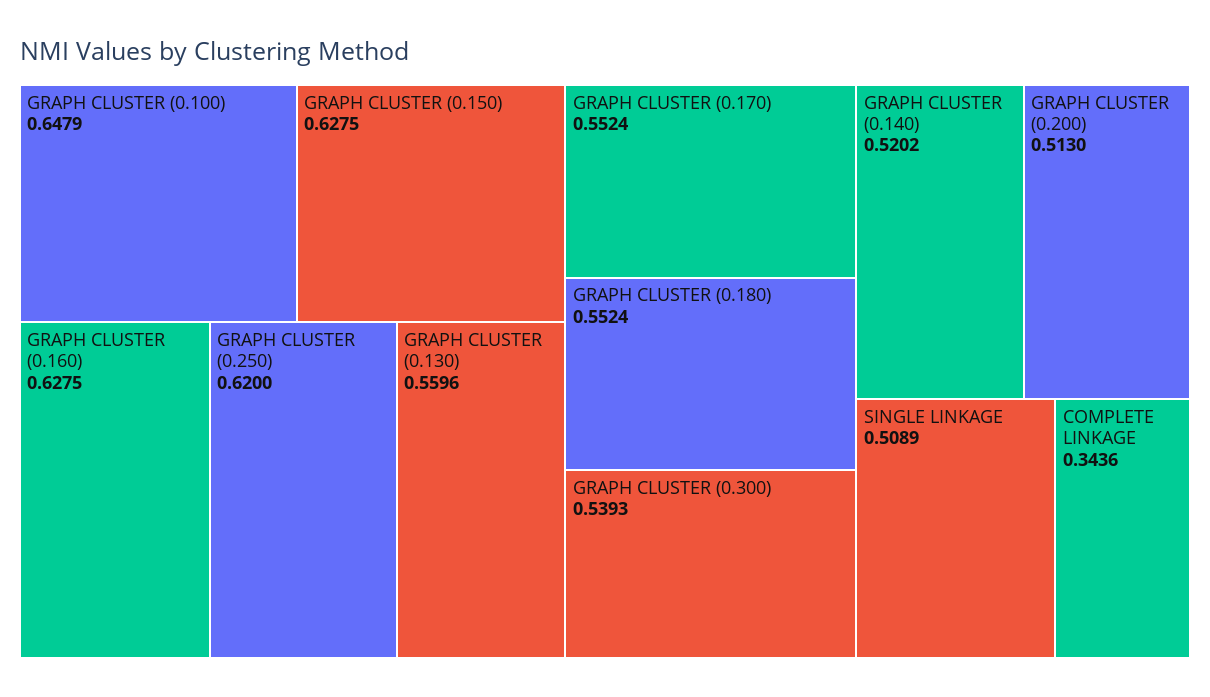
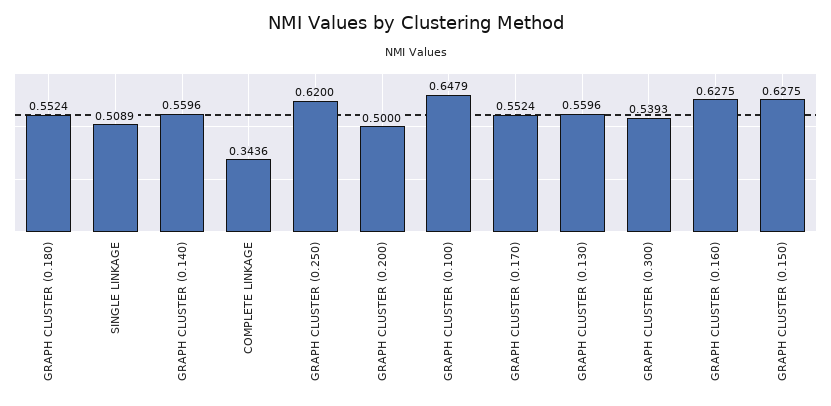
  {
    "GRAPH CLUSTER (0.100)": 0.6479,
    "GRAPH CLUSTER (0.150)": 0.6275,
    "GRAPH CLUSTER (0.160)": 0.6275,
    "GRAPH CLUSTER (0.250)": 0.62,
    "GRAPH CLUSTER (0.130)": 0.5596,
    "GRAPH CLUSTER (0.170)": 0.5524,
    "GRAPH CLUSTER (0.180)": 0.5524,
    "GRAPH CLUSTER (0.300)": 0.5393,
-   "GRAPH CLUSTER (0.140)": 0.5202,
+   "GRAPH CLUSTER (0.140)": 0.5596,
-   "GRAPH CLUSTER (0.200)": 0.513,
+   "GRAPH CLUSTER (0.200)": 0.5,
    "SINGLE LINKAGE": 0.5089,
    "COMPLETE LINKAGE": 0.3436
  }

